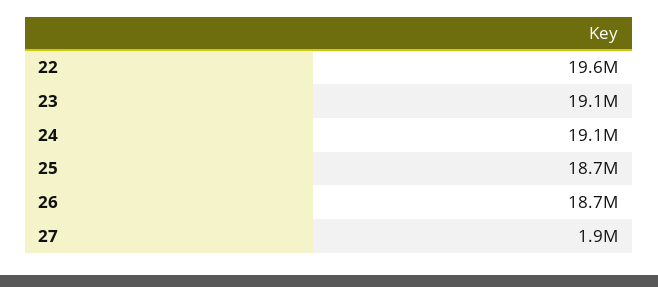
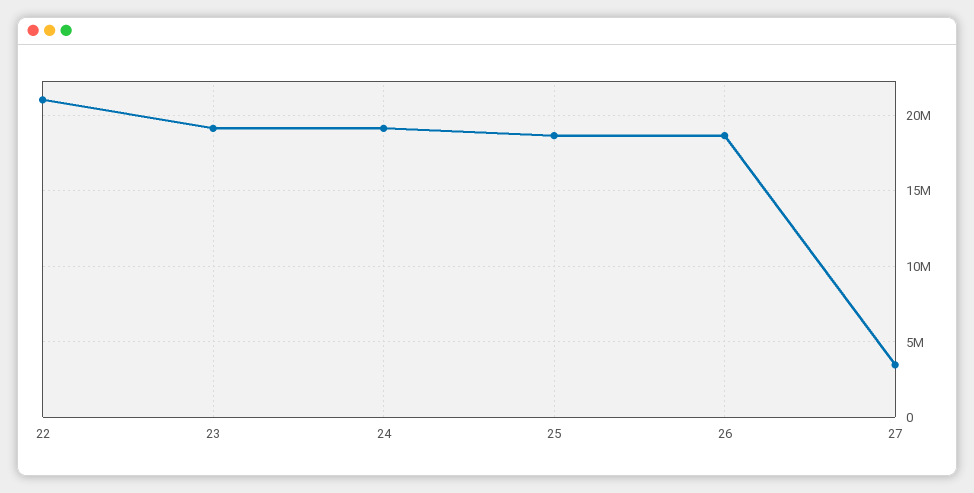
  {
-   "22": 19600000,
+   "22": 21000000,
    "23": 19100000,
    "24": 19100000,
    "25": 18700000,
    "26": 18700000,
-   "27": 1900000
+   "27": 3500000
  }

